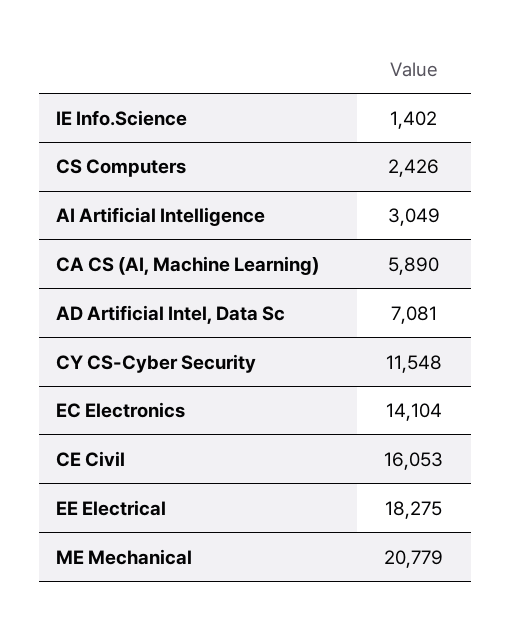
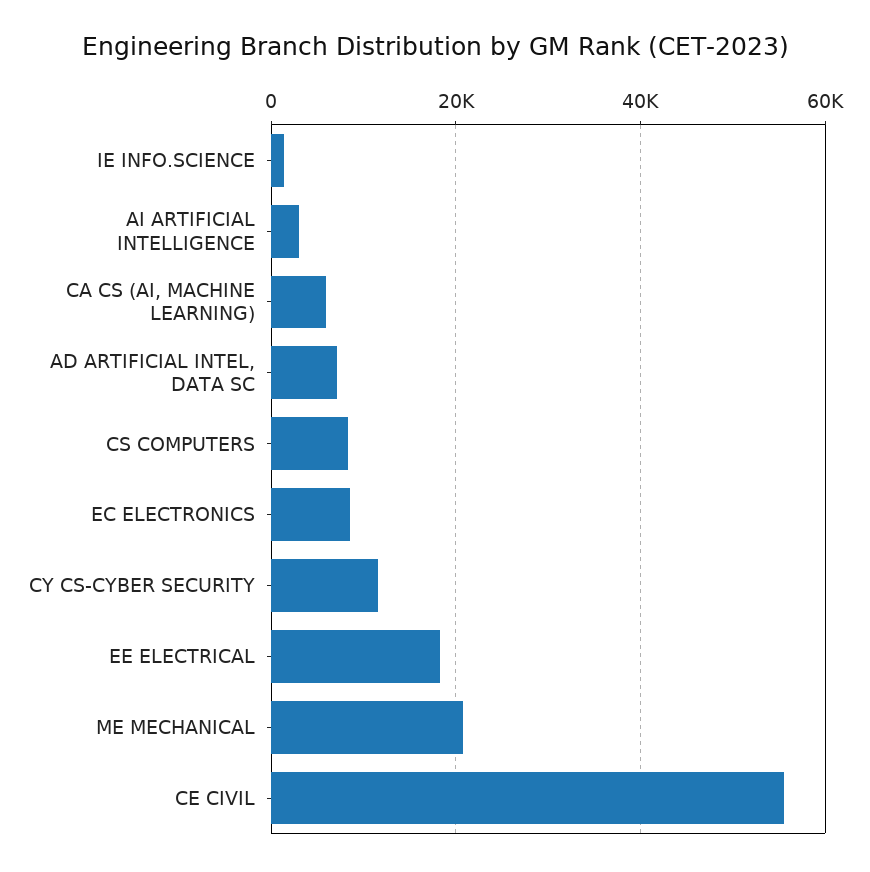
  {
    "IE Info.Science": 1402,
-   "CS Computers": 2426,
+   "CS Computers": 8000,
    "AI Artificial Intelligence": 3049,
    "CA CS (AI, Machine Learning)": 5890,
    "AD Artificial Intel, Data Sc": 7081,
    "CY CS-Cyber Security": 11548,
-   "EC Electronics": 14104,
+   "EC Electronics": 8000,
-   "CE Civil": 16053,
+   "CE Civil": 56000,
    "EE Electrical": 18275,
    "ME Mechanical": 20779
  }

